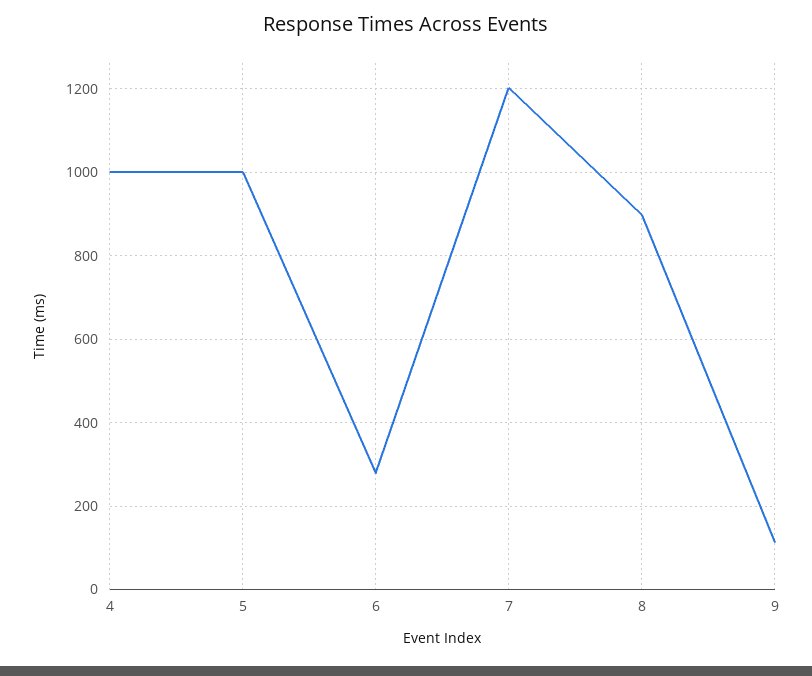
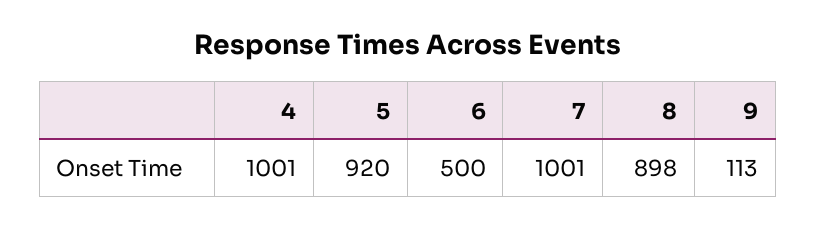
  {
    "4": 1001,
-   "5": 1000,
+   "5": 920,
-   "6": 280,
+   "6": 500,
-   "7": 1200,
+   "7": 1001,
    "8": 898,
    "9": 113
  }

